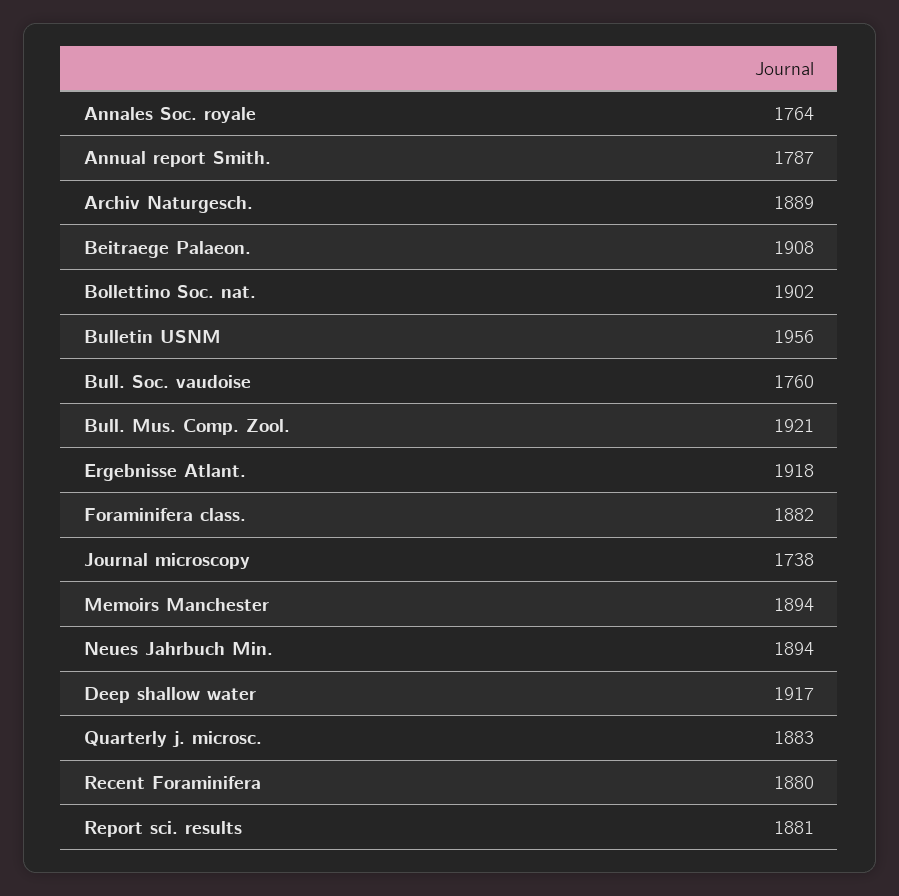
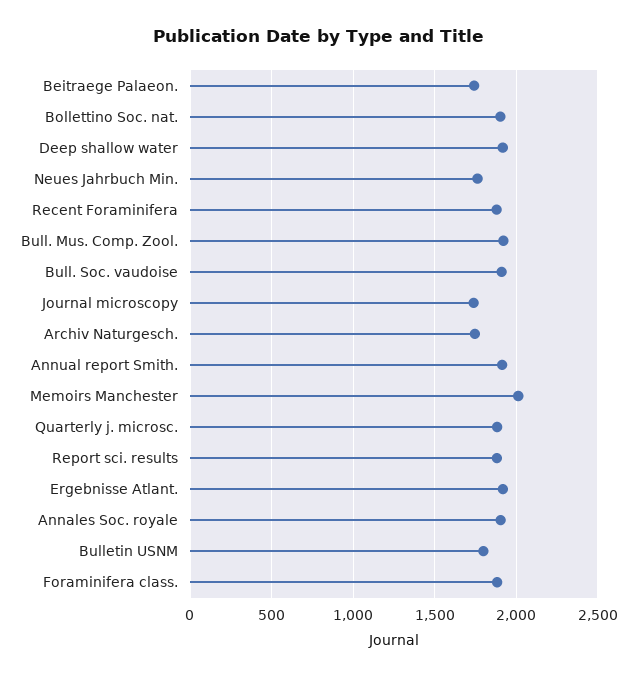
  {
-   "Annales Soc. royale": 1764,
+   "Annales Soc. royale": 1900,
-   "Annual report Smith.": 1787,
+   "Annual report Smith.": 1900,
-   "Archiv Naturgesch.": 1889,
+   "Archiv Naturgesch.": 1750,
-   "Beitraege Palaeon.": 1908,
+   "Beitraege Palaeon.": 1750,
    "Bollettino Soc. nat.": 1902,
-   "Bulletin USNM": 1956,
+   "Bulletin USNM": 1800,
-   "Bull. Soc. vaudoise": 1760,
+   "Bull. Soc. vaudoise": 1900,
    "Bull. Mus. Comp. Zool.": 1921,
    "Ergebnisse Atlant.": 1918,
    "Foraminifera class.": 1882,
    "Journal microscopy": 1738,
-   "Memoirs Manchester": 1894,
+   "Memoirs Manchester": 2000,
-   "Neues Jahrbuch Min.": 1894,
+   "Neues Jahrbuch Min.": 1750,
    "Deep shallow water": 1917,
    "Quarterly j. microsc.": 1883,
    "Recent Foraminifera": 1880,
    "Report sci. results": 1881
  }

